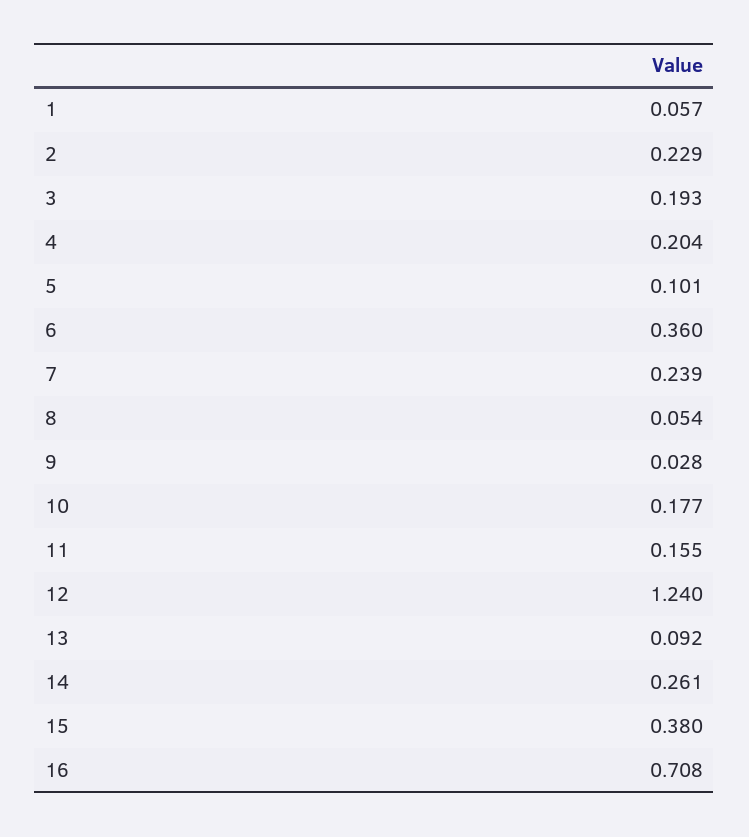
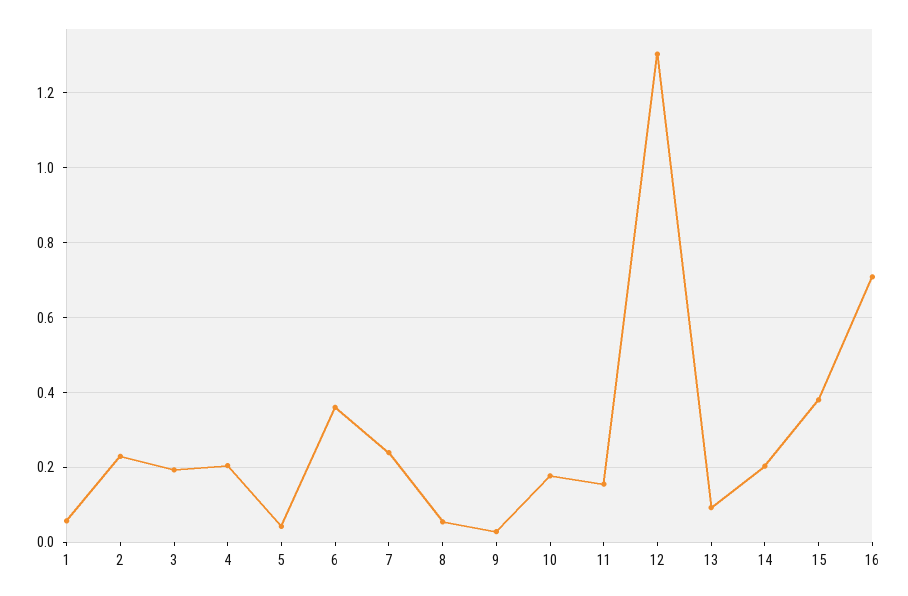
  {
    "1": 0.057,
    "2": 0.229,
    "3": 0.193,
    "4": 0.204,
-   "5": 0.101,
+   "5": 0.04,
    "6": 0.36,
    "7": 0.239,
    "8": 0.054,
    "9": 0.028,
    "10": 0.177,
    "11": 0.155,
-   "12": 1.24,
+   "12": 1.3,
    "13": 0.092,
-   "14": 0.261,
+   "14": 0.2,
    "15": 0.38,
    "16": 0.708
  }

